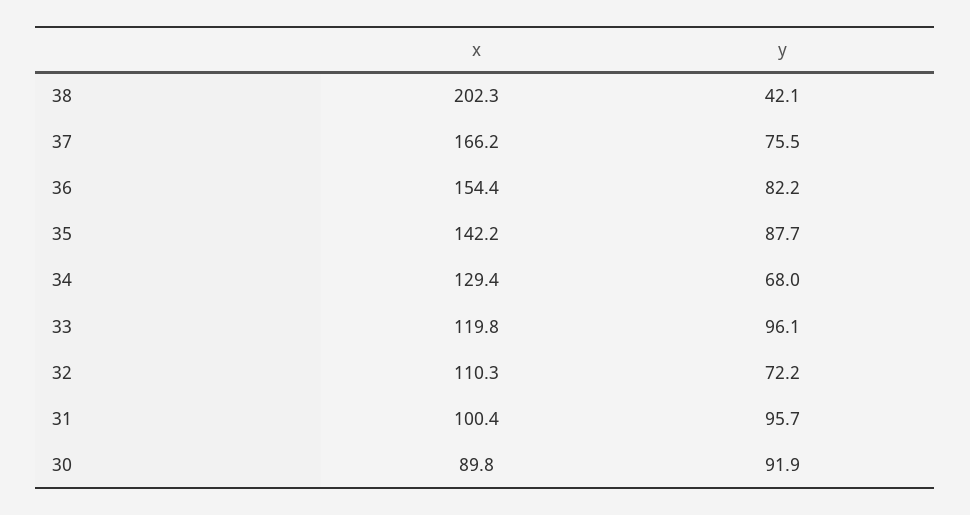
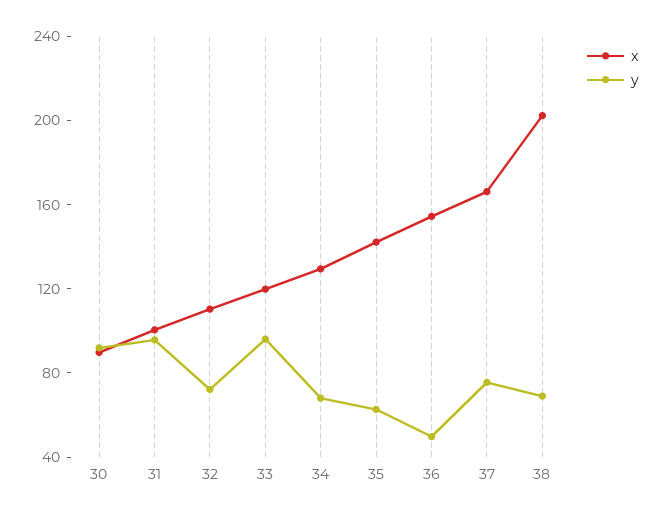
  {
    "x": {
      "38": 202.3,
      "37": 166.2,
      "36": 154.4,
      "35": 142.2,
      "34": 129.4,
      "33": 119.8,
      "32": 110.3,
      "31": 100.4,
      "30": 89.8
    },
    "y": {
-     "38": 42.1,
+     "38": 70,
      "37": 75.5,
-     "36": 82.2,
+     "36": 50,
-     "35": 87.7,
+     "35": 60,
      "34": 68,
      "33": 96.1,
      "32": 72.2,
      "31": 95.7,
      "30": 91.9
    }
  }

